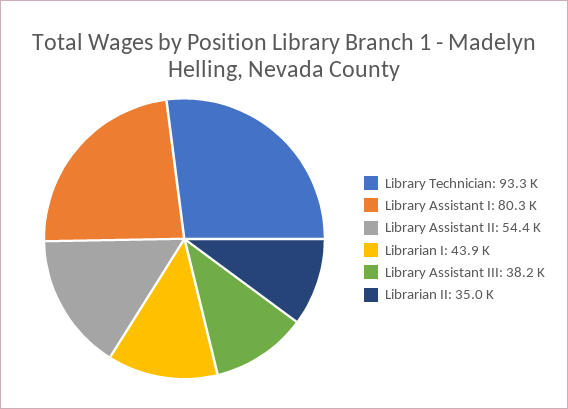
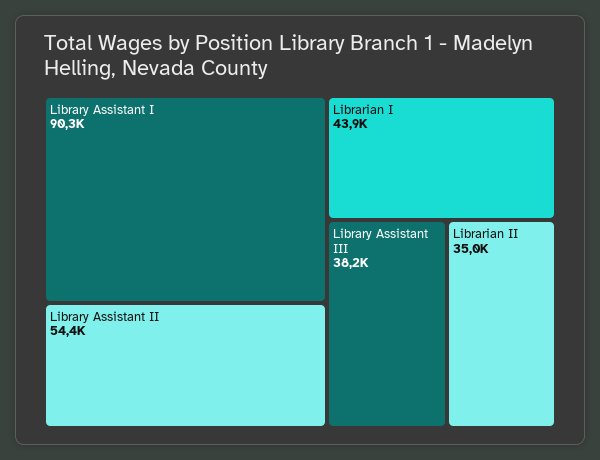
  {
-   "Library Technician": 93300,
-   "Library Assistant I": 80300,
+   "Library Assistant I": 90300,
    "Library Assistant II": 54400,
    "Librarian I": 43900,
    "Library Assistant III": 38200,
    "Librarian II": 35000
  }

